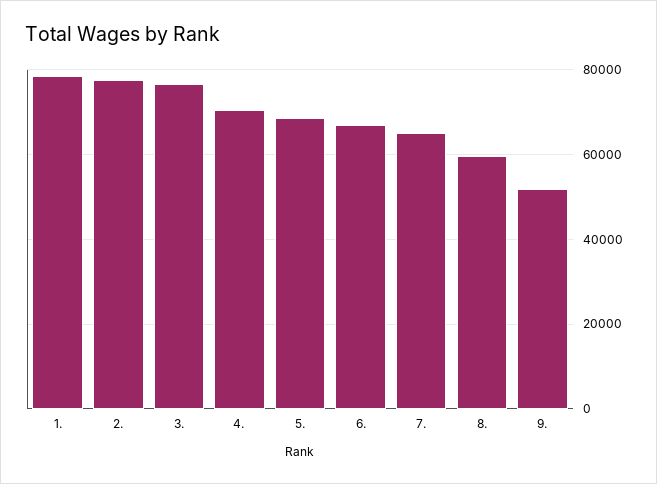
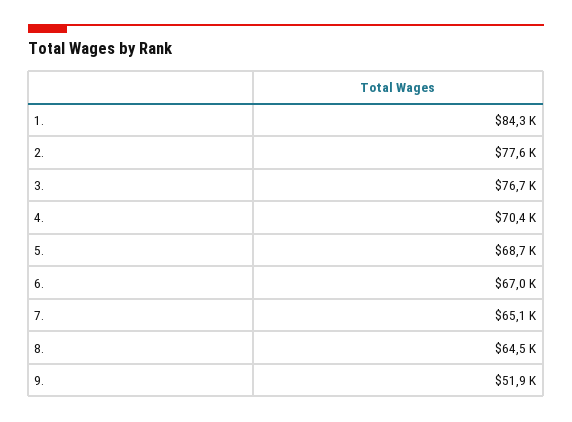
  {
-   "1.": 78000,
+   "1.": 84300,
    "2.": 77600,
    "3.": 76700,
    "4.": 70400,
    "5.": 68700,
    "6.": 67000,
    "7.": 65100,
-   "8.": 60000,
+   "8.": 64500,
    "9.": 51900
  }

